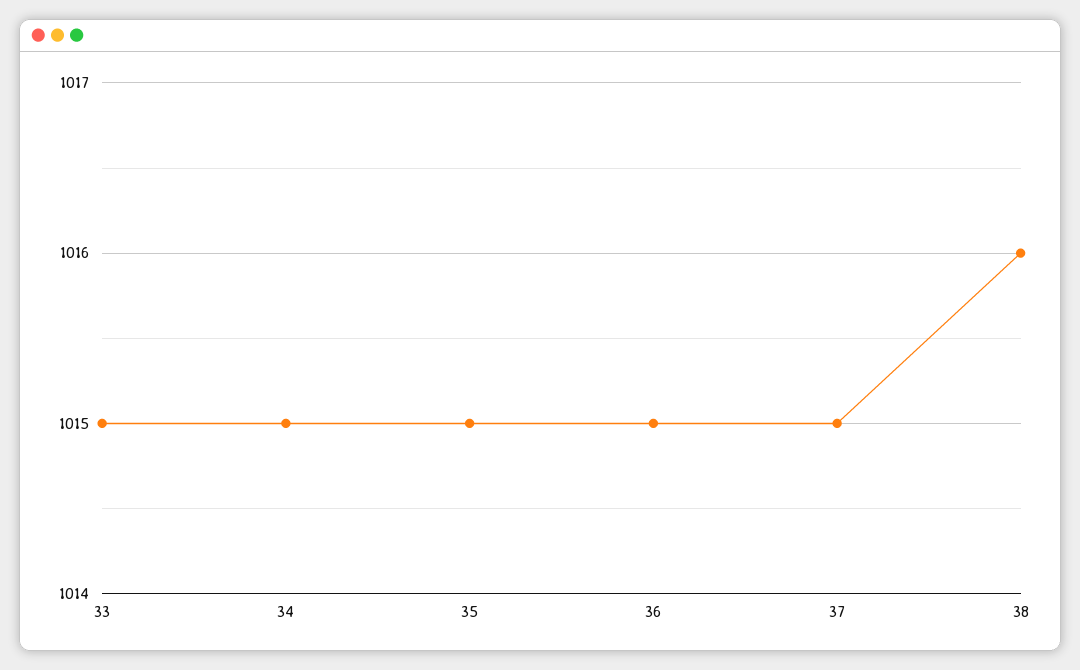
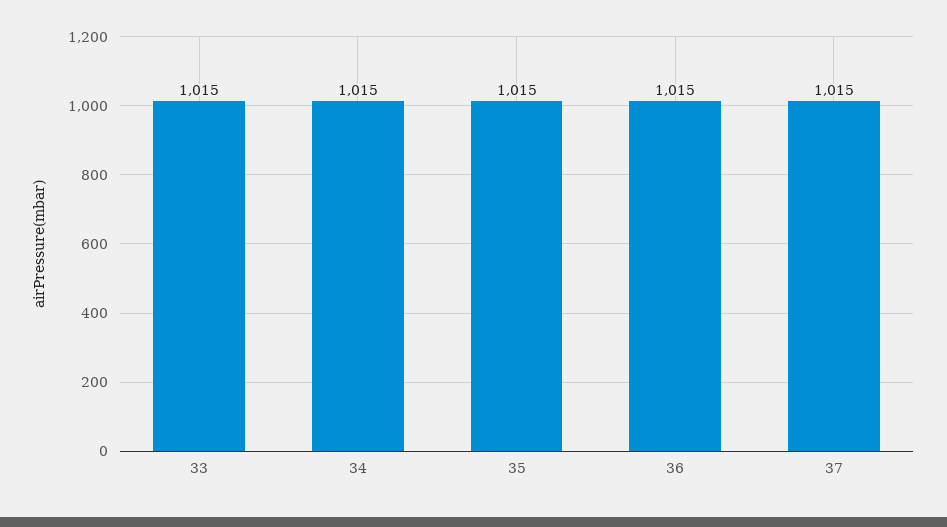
  {
    "33": 1015,
    "34": 1015,
    "35": 1015,
    "36": 1015,
-   "37": 1015,
+   "37": 1015
-   "38": 1016
  }

